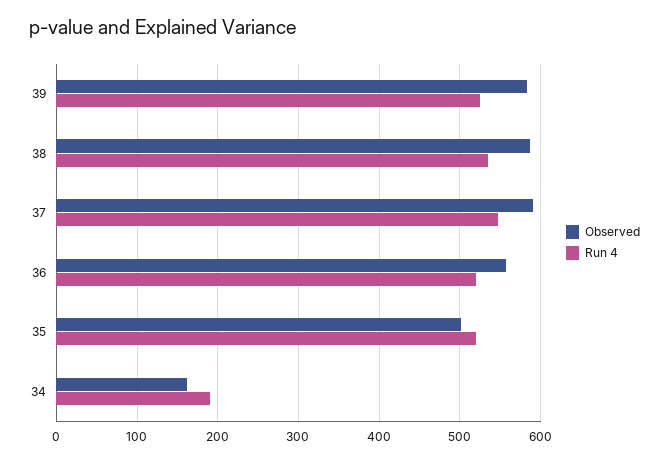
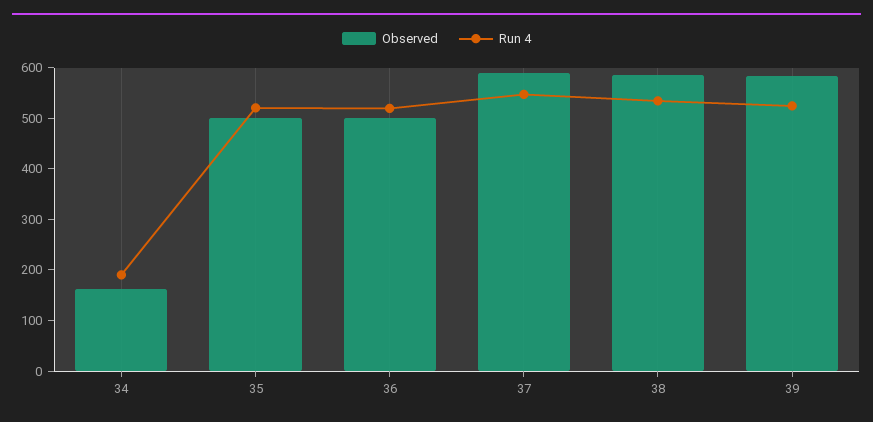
  {
    "Observed": {
      "39": 580,
      "38": 590,
      "37": 590,
-     "36": 560,
+     "36": 500,
      "35": 500,
      "34": 160
    },
    "Run 4": {
      "39": 520,
      "38": 530,
      "37": 550,
      "36": 520,
      "35": 520,
      "34": 190
    }
  }

